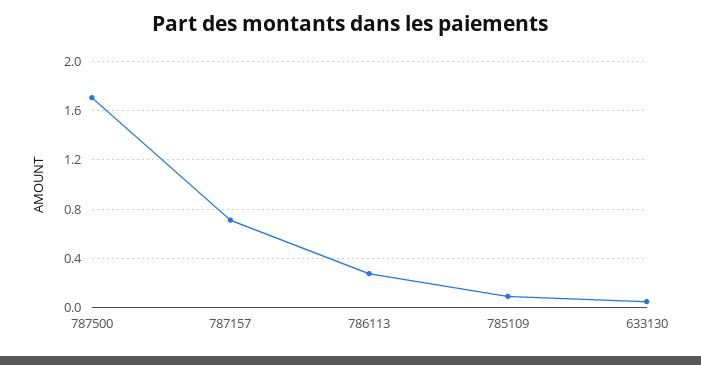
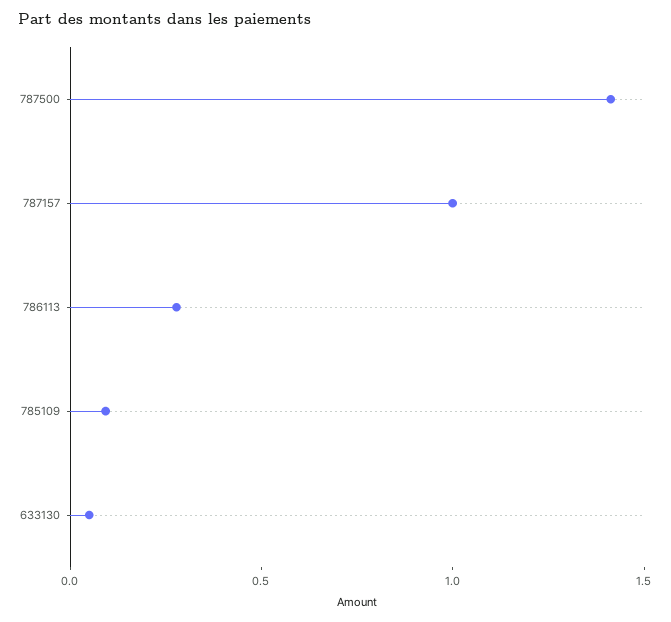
  {
-   "787500": 1.7,
+   "787500": 1.4,
-   "787157": 0.7,
+   "787157": 1,
    "786113": 0.3,
    "785109": 0.1,
    "633130": 0.05
  }

